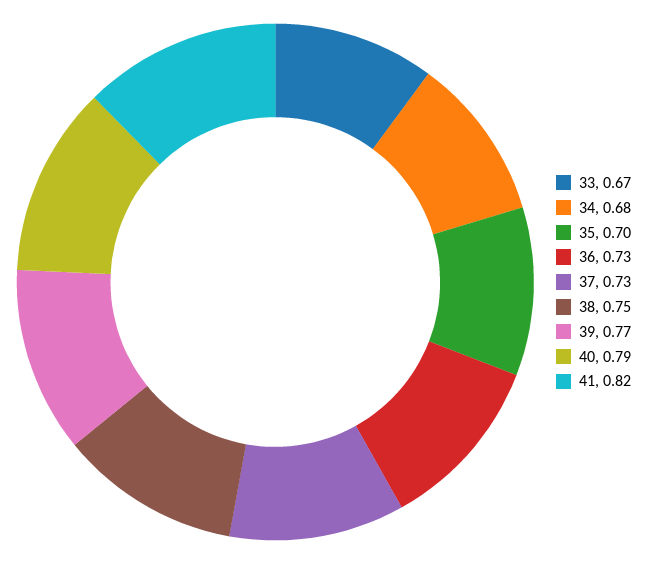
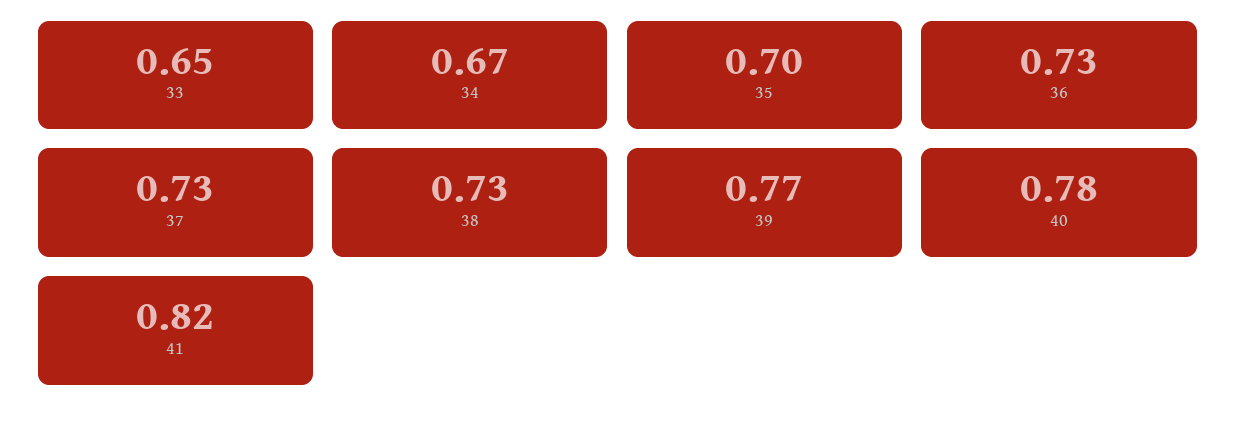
  {
-   "33": 0.67,
+   "33": 0.65,
-   "34": 0.68,
+   "34": 0.67,
    "35": 0.7,
    "36": 0.73,
    "37": 0.73,
-   "38": 0.75,
+   "38": 0.73,
    "39": 0.77,
-   "40": 0.79,
+   "40": 0.78,
    "41": 0.82
  }

